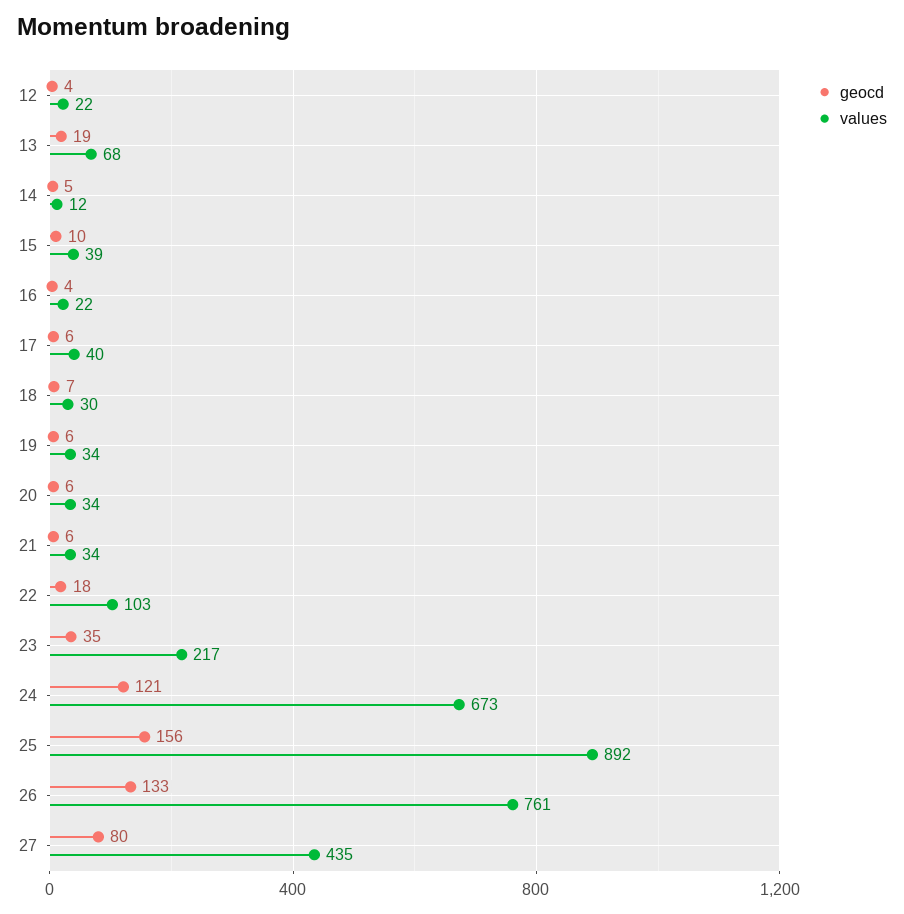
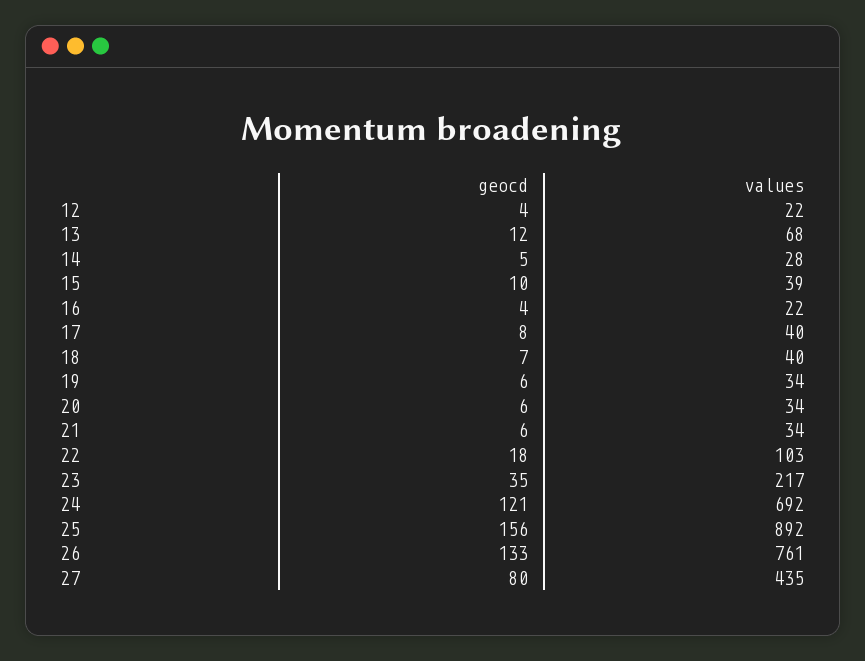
  {
    "geocd": {
      "12": 4,
-     "13": 19,
+     "13": 12,
      "14": 5,
      "15": 10,
      "16": 4,
-     "17": 6,
+     "17": 8,
      "18": 7,
      "19": 6,
      "20": 6,
      "21": 6,
      "22": 18,
      "23": 35,
      "24": 121,
      "25": 156,
      "26": 133,
      "27": 80
    },
    "values": {
      "12": 22,
      "13": 68,
-     "14": 12,
+     "14": 28,
      "15": 39,
      "16": 22,
      "17": 40,
-     "18": 30,
+     "18": 40,
      "19": 34,
      "20": 34,
      "21": 34,
      "22": 103,
      "23": 217,
-     "24": 673,
+     "24": 692,
      "25": 892,
      "26": 761,
      "27": 435
    }
  }

